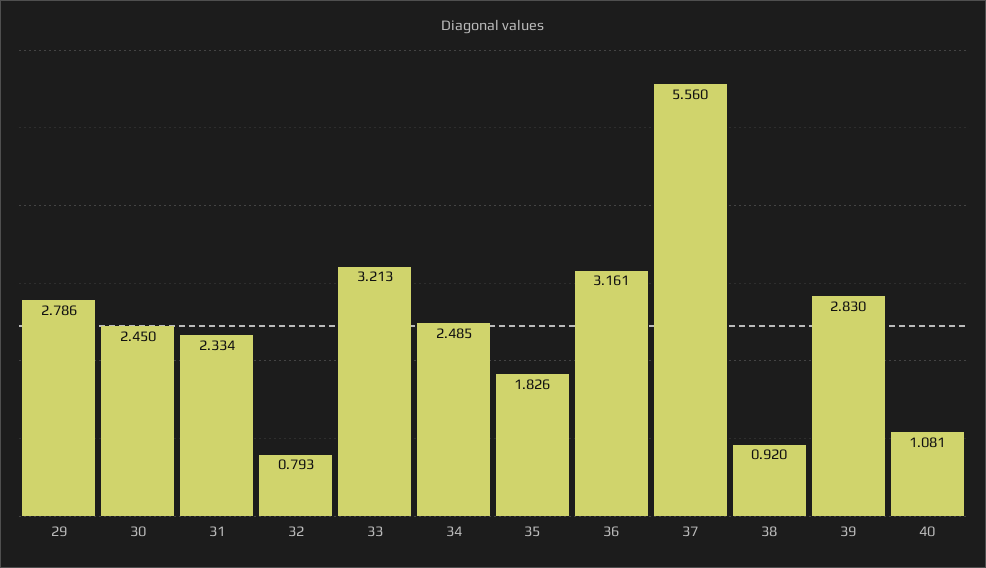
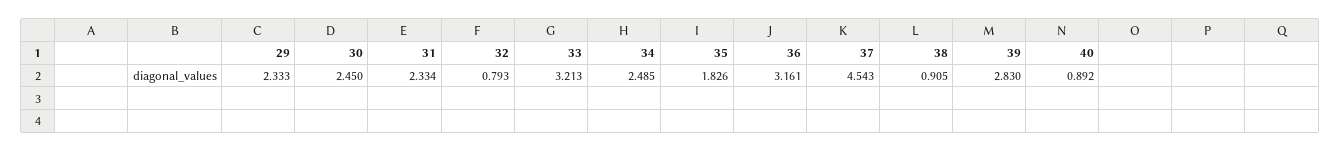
  {
-   "29": 2.786,
+   "29": 2.333,
    "30": 2.45,
    "31": 2.334,
    "32": 0.793,
    "33": 3.213,
    "34": 2.485,
    "35": 1.826,
    "36": 3.161,
-   "37": 5.56,
+   "37": 4.543,
-   "38": 0.92,
+   "38": 0.905,
    "39": 2.83,
-   "40": 1.081
+   "40": 0.892
  }

